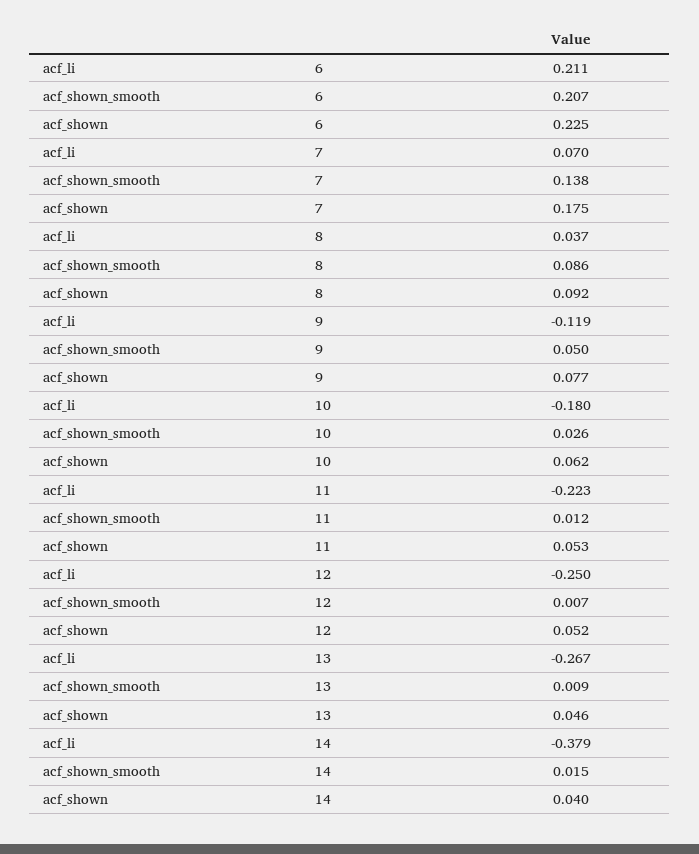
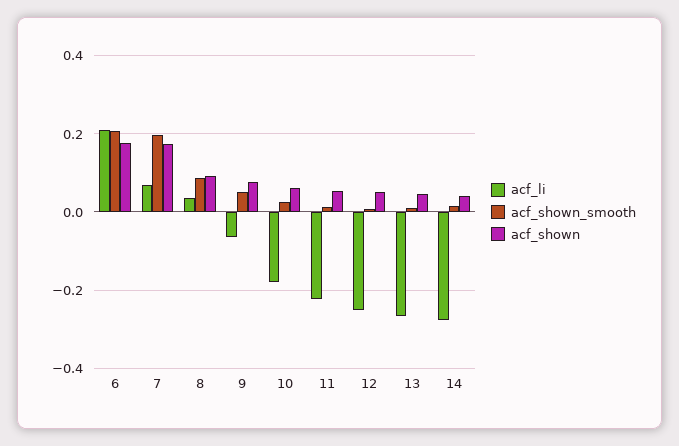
  {
    "acf_li": {
      "6": 0.211,
      "7": 0.07,
      "8": 0.037,
-     "9": -0.119,
+     "9": -0.06,
      "10": -0.18,
      "11": -0.223,
      "12": -0.25,
      "13": -0.267,
-     "14": -0.379
+     "14": -0.28
    },
    "acf_shown_smooth": {
      "6": 0.207,
-     "7": 0.138,
+     "7": 0.2,
      "8": 0.086,
      "9": 0.05,
      "10": 0.026,
      "11": 0.012,
      "12": 0.007,
      "13": 0.009,
      "14": 0.015
    },
    "acf_shown": {
-     "6": 0.225,
+     "6": 0.18,
      "7": 0.175,
      "8": 0.092,
      "9": 0.077,
      "10": 0.062,
      "11": 0.053,
      "12": 0.052,
      "13": 0.046,
      "14": 0.04
    }
  }

